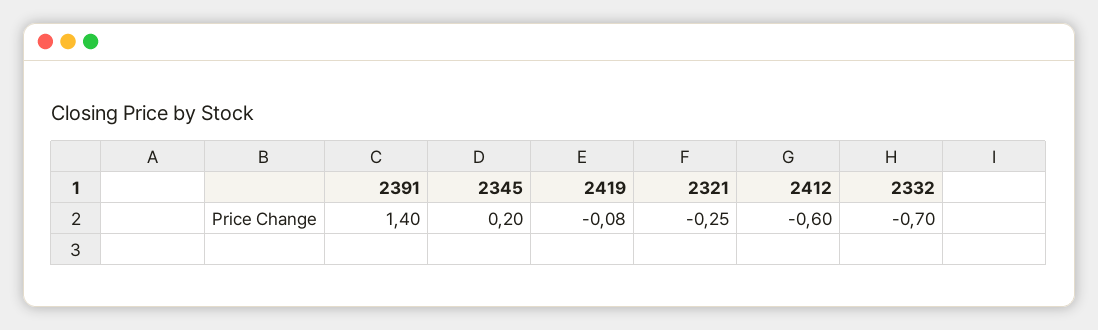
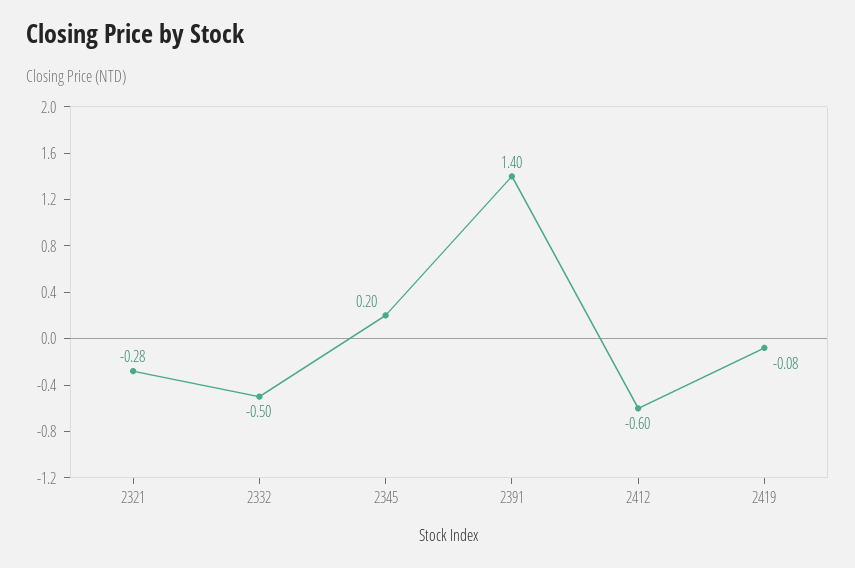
  {
    "2391": 1.4,
    "2345": 0.2,
    "2419": -0.08,
-   "2321": -0.25,
+   "2321": -0.28,
    "2412": -0.6,
-   "2332": -0.7
+   "2332": -0.5
  }

